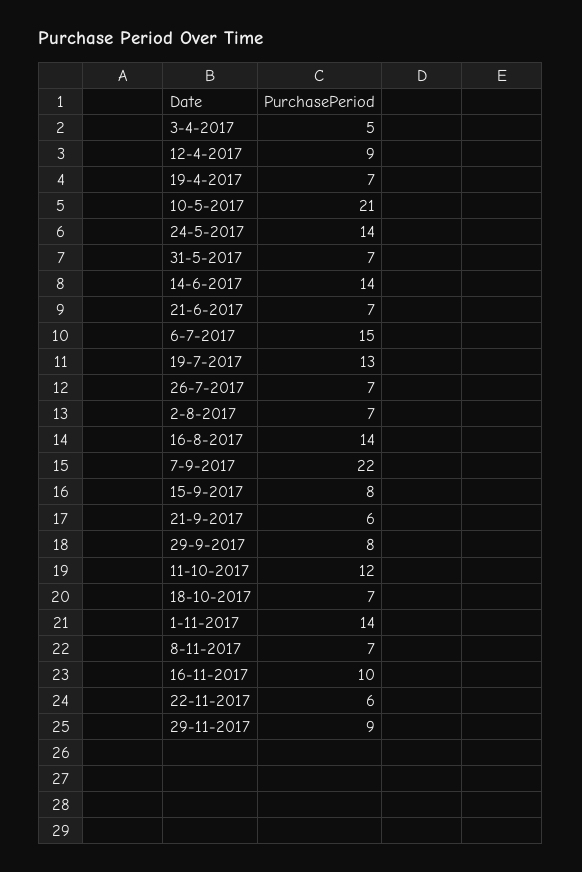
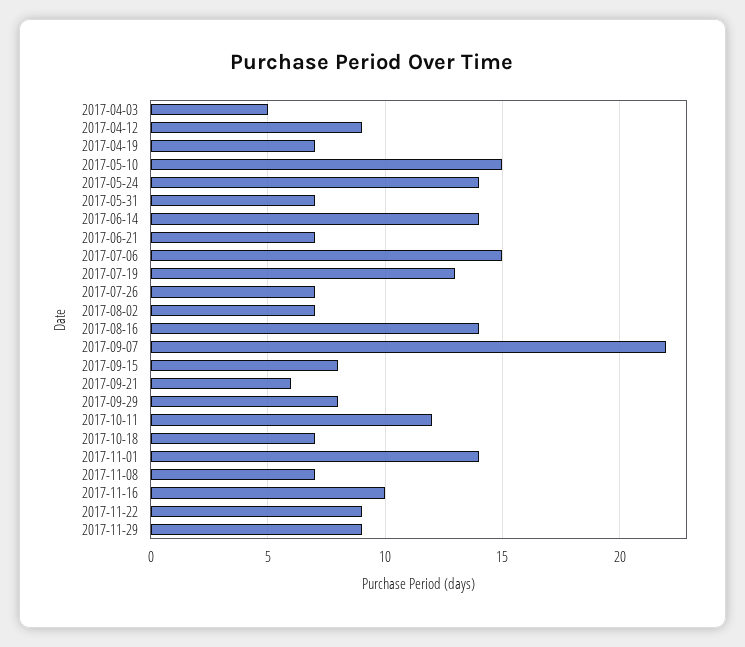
  {
    "3-4-2017": 5,
    "12-4-2017": 9,
    "19-4-2017": 7,
-   "10-5-2017": 21,
+   "10-5-2017": 15,
    "24-5-2017": 14,
    "31-5-2017": 7,
    "14-6-2017": 14,
    "21-6-2017": 7,
    "6-7-2017": 15,
    "19-7-2017": 13,
    "26-7-2017": 7,
    "2-8-2017": 7,
    "16-8-2017": 14,
    "7-9-2017": 22,
    "15-9-2017": 8,
    "21-9-2017": 6,
    "29-9-2017": 8,
    "11-10-2017": 12,
    "18-10-2017": 7,
    "1-11-2017": 14,
    "8-11-2017": 7,
    "16-11-2017": 10,
-   "22-11-2017": 6,
+   "22-11-2017": 9,
    "29-11-2017": 9
  }

